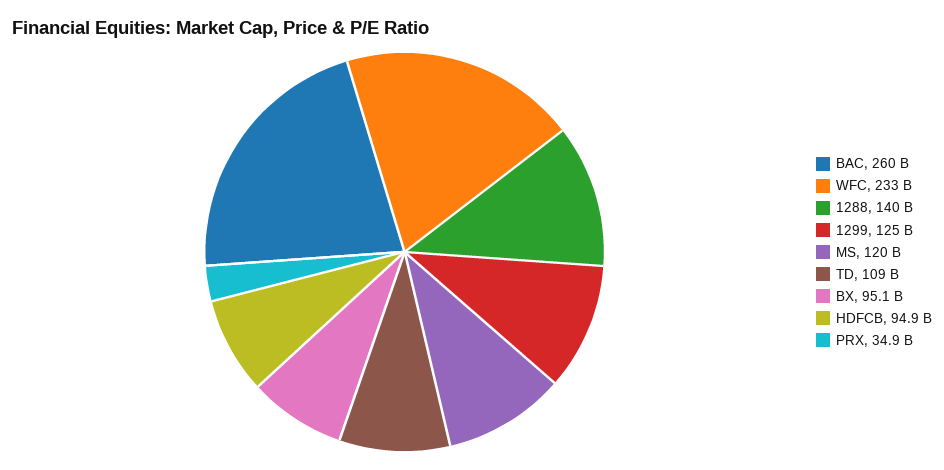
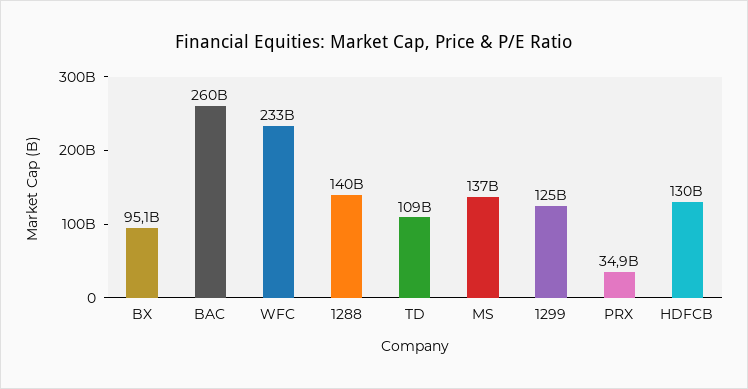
  {
    "BAC": 260000000000,
    "WFC": 233000000000,
    "1288": 140000000000,
    "1299": 125000000000,
-   "MS": 120000000000,
+   "MS": 137000000000,
    "TD": 109000000000,
    "BX": 95100000000,
-   "HDFCB": 94900000000,
+   "HDFCB": 130000000000,
    "PRX": 34900000000
  }

